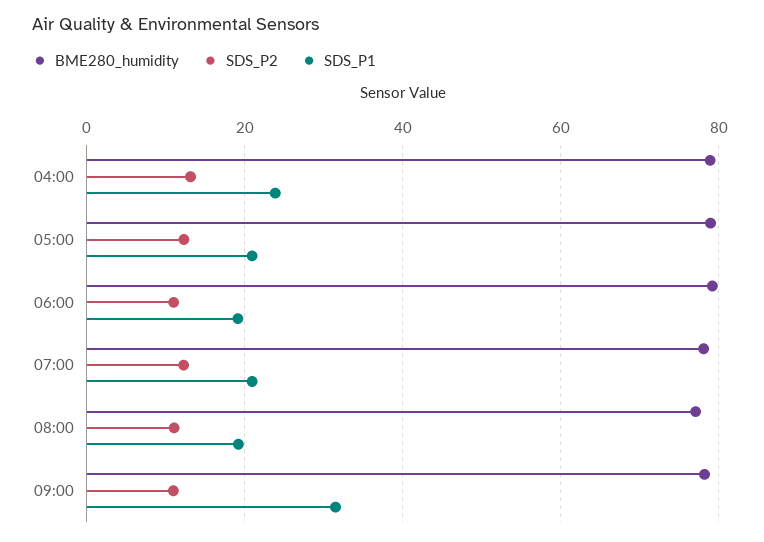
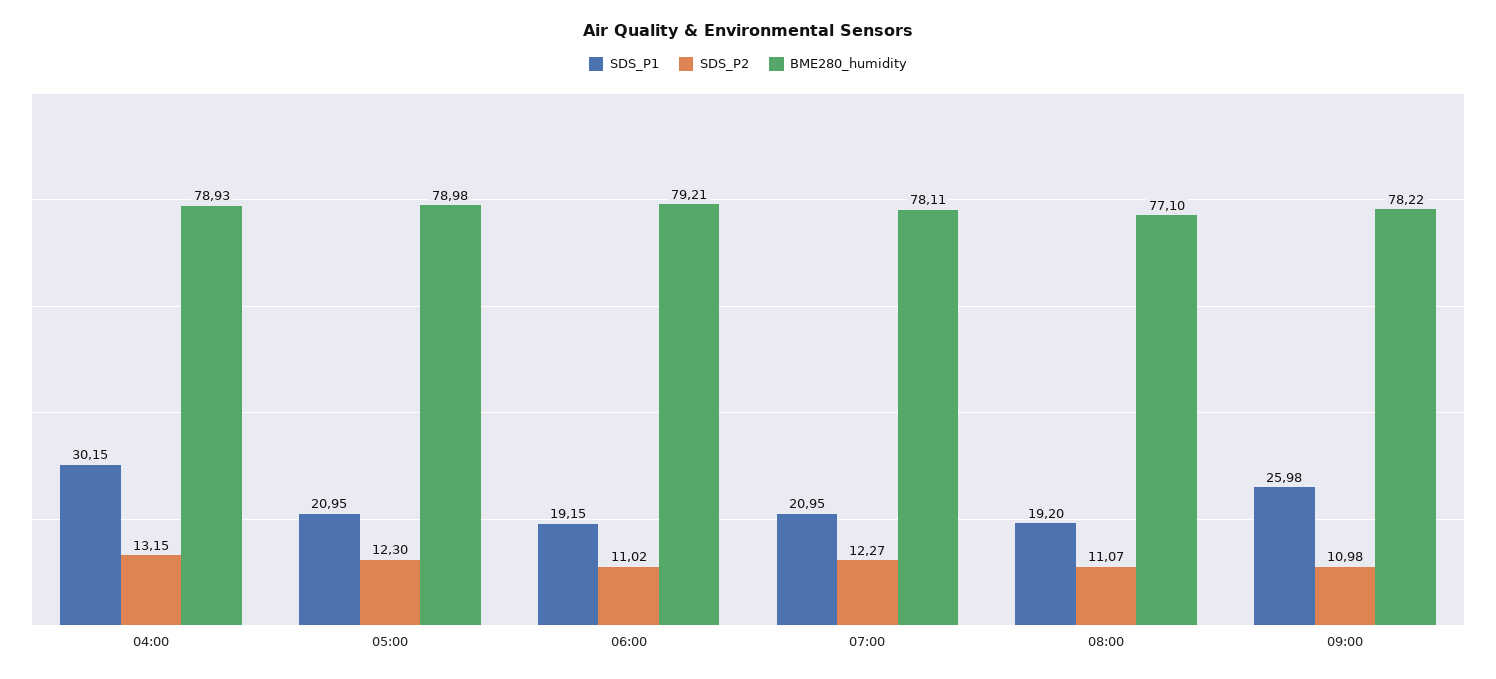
  {
    "BME280_humidity": {
      "04:00": 78.93,
      "05:00": 78.98,
      "06:00": 79.21,
      "07:00": 78.11,
      "08:00": 77.1,
      "09:00": 78.22
    },
    "SDS_P2": {
      "04:00": 13.15,
      "05:00": 12.3,
      "06:00": 11.02,
      "07:00": 12.27,
      "08:00": 11.07,
      "09:00": 10.98
    },
    "SDS_P1": {
-     "04:00": 24,
+     "04:00": 30.15,
      "05:00": 20.95,
      "06:00": 19.15,
      "07:00": 20.95,
      "08:00": 19.2,
-     "09:00": 32
+     "09:00": 25.98
    }
  }

